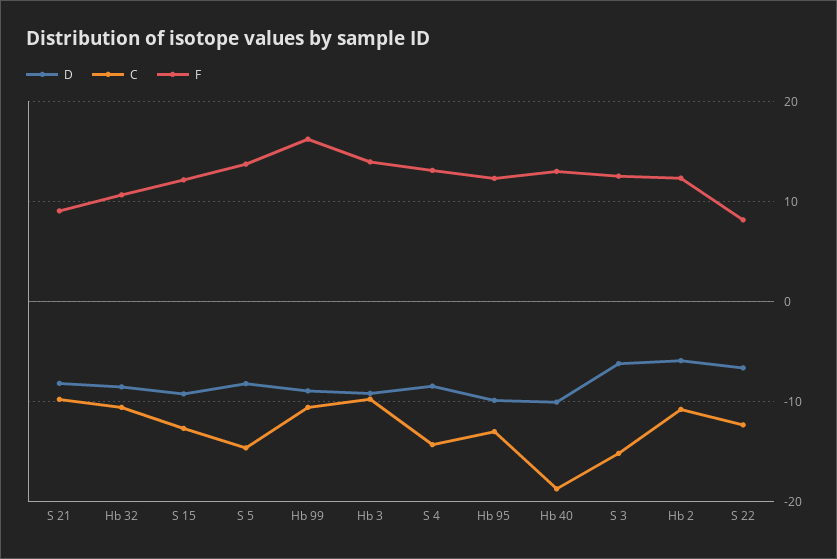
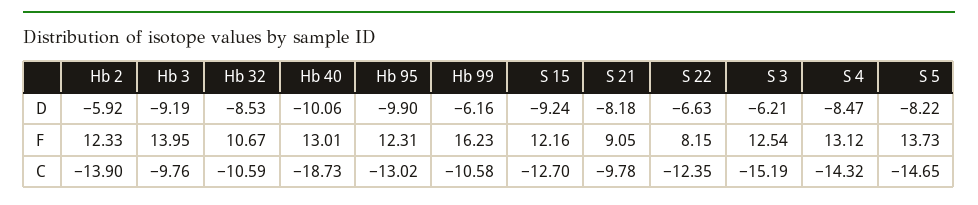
  {
    "D": {
      "S 21": -8.18,
      "Hb 32": -8.53,
      "S 15": -9.24,
      "S 5": -8.22,
-     "Hb 99": -9,
+     "Hb 99": -6.16,
      "Hb 3": -9.19,
      "S 4": -8.47,
      "Hb 95": -9.9,
      "Hb 40": -10.06,
      "S 3": -6.21,
      "Hb 2": -5.92,
      "S 22": -6.63
    },
    "C": {
      "S 21": -9.78,
      "Hb 32": -10.59,
      "S 15": -12.7,
      "S 5": -14.65,
      "Hb 99": -10.58,
      "Hb 3": -9.76,
      "S 4": -14.32,
      "Hb 95": -13.02,
      "Hb 40": -18.73,
      "S 3": -15.19,
-     "Hb 2": -11,
+     "Hb 2": -13.9,
      "S 22": -12.35
    },
    "F": {
      "S 21": 9.05,
      "Hb 32": 10.67,
      "S 15": 12.16,
      "S 5": 13.73,
      "Hb 99": 16.23,
      "Hb 3": 13.95,
      "S 4": 13.12,
      "Hb 95": 12.31,
      "Hb 40": 13.01,
      "S 3": 12.54,
      "Hb 2": 12.33,
      "S 22": 8.15
    }
  }

